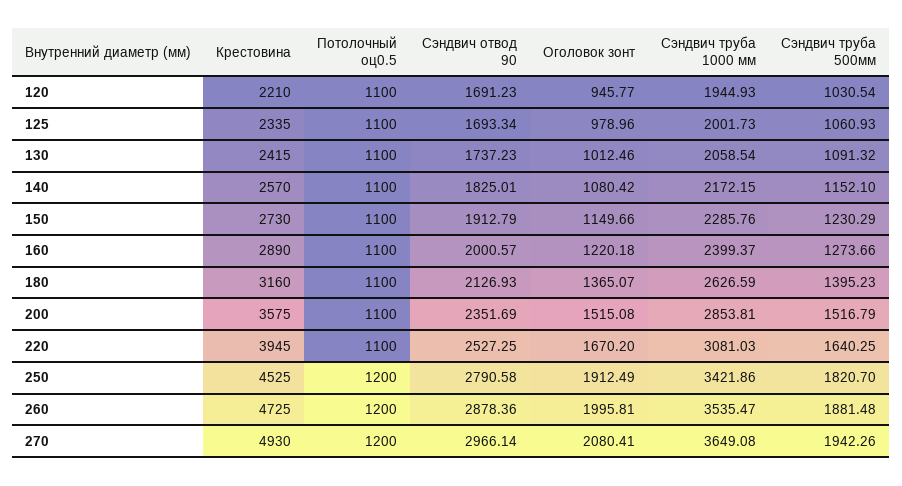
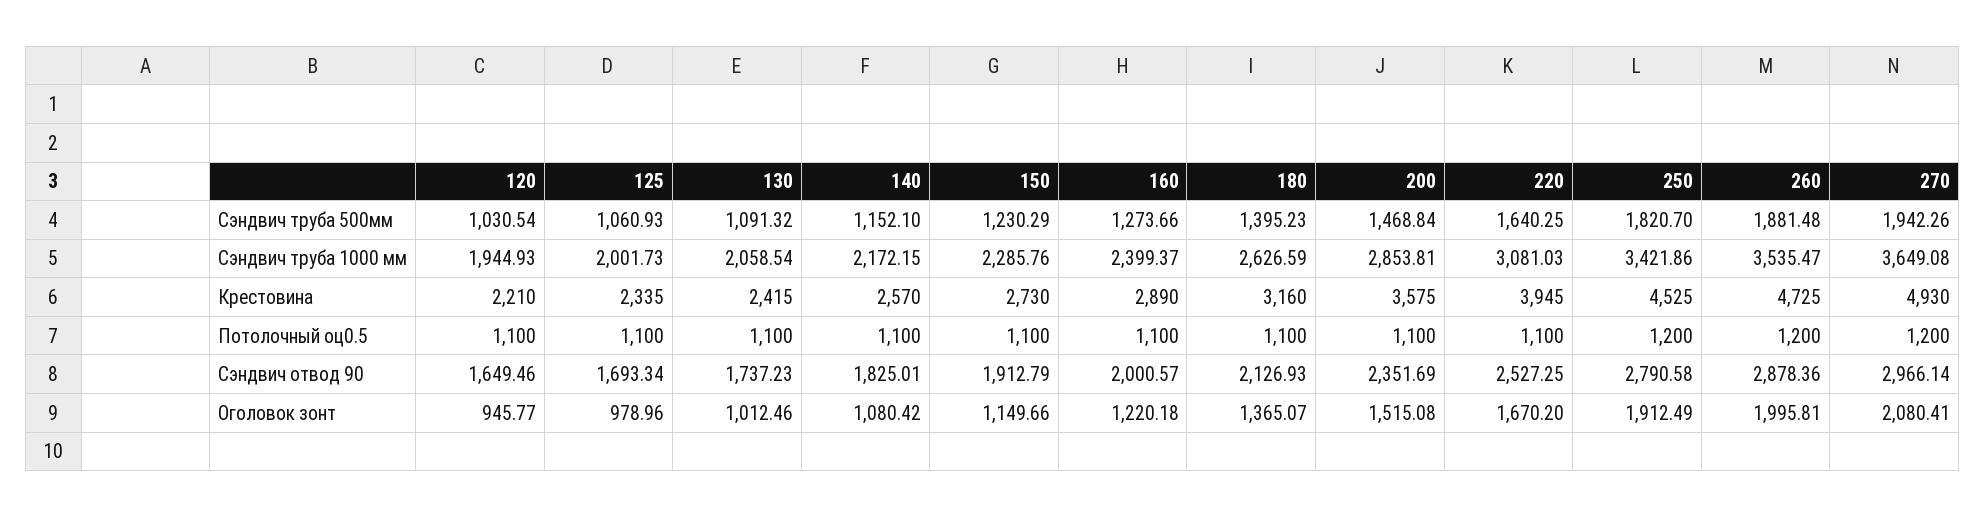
  {
    "Крестовина": {
      "120": 2210,
      "125": 2335,
      "130": 2415,
      "140": 2570,
      "150": 2730,
      "160": 2890,
      "180": 3160,
      "200": 3575,
      "220": 3945,
      "250": 4525,
      "260": 4725,
      "270": 4930
    },
    "Потолочный оц0.5": {
      "120": 1100,
      "125": 1100,
      "130": 1100,
      "140": 1100,
      "150": 1100,
      "160": 1100,
      "180": 1100,
      "200": 1100,
      "220": 1100,
      "250": 1200,
      "260": 1200,
      "270": 1200
    },
    "Сэндвич отвод 90": {
-     "120": 1691.23,
+     "120": 1649.46,
      "125": 1693.34,
      "130": 1737.23,
      "140": 1825.01,
      "150": 1912.79,
      "160": 2000.57,
      "180": 2126.93,
      "200": 2351.69,
      "220": 2527.25,
      "250": 2790.58,
      "260": 2878.36,
      "270": 2966.14
    },
    "Оголовок зонт": {
      "120": 945.77,
      "125": 978.96,
      "130": 1012.46,
      "140": 1080.42,
      "150": 1149.66,
      "160": 1220.18,
      "180": 1365.07,
      "200": 1515.08,
      "220": 1670.2,
      "250": 1912.49,
      "260": 1995.81,
      "270": 2080.41
    },
    "Сэндвич труба 1000 мм": {
      "120": 1944.93,
      "125": 2001.73,
      "130": 2058.54,
      "140": 2172.15,
      "150": 2285.76,
      "160": 2399.37,
      "180": 2626.59,
      "200": 2853.81,
      "220": 3081.03,
      "250": 3421.86,
      "260": 3535.47,
      "270": 3649.08
    },
    "Сэндвич труба 500мм": {
      "120": 1030.54,
      "125": 1060.93,
      "130": 1091.32,
      "140": 1152.1,
      "150": 1230.29,
      "160": 1273.66,
      "180": 1395.23,
-     "200": 1516.79,
+     "200": 1468.84,
      "220": 1640.25,
      "250": 1820.7,
      "260": 1881.48,
      "270": 1942.26
    }
  }

